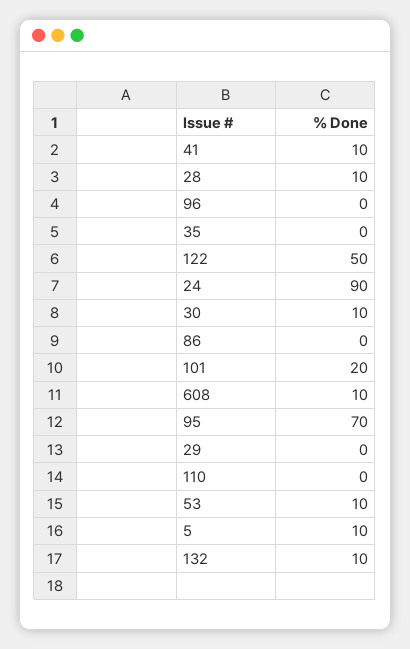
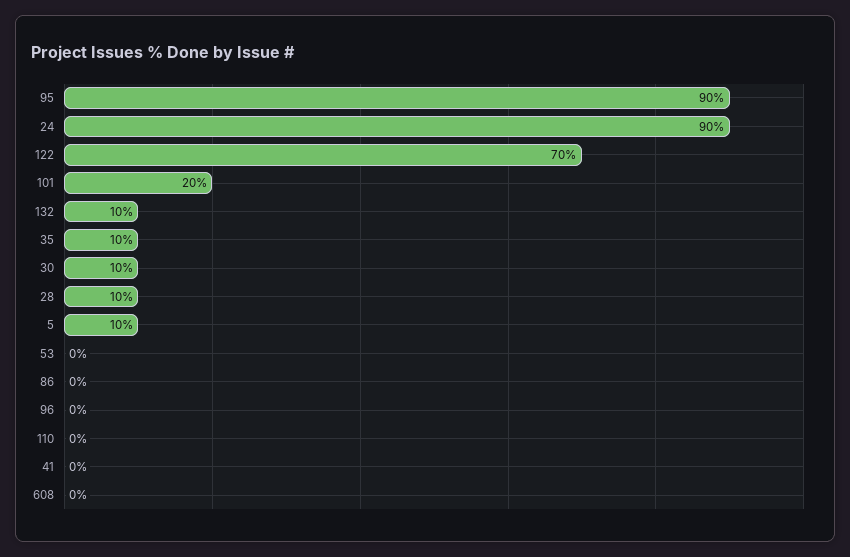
  {
-   "41": 10,
+   "41": 0,
    "28": 10,
    "96": 0,
-   "35": 0,
+   "35": 10,
-   "122": 50,
+   "122": 70,
    "24": 90,
    "30": 10,
    "86": 0,
    "101": 20,
-   "608": 10,
+   "608": 0,
-   "95": 70,
+   "95": 90,
-   "29": 0,
    "110": 0,
-   "53": 10,
+   "53": 0,
    "5": 10,
    "132": 10
  }

